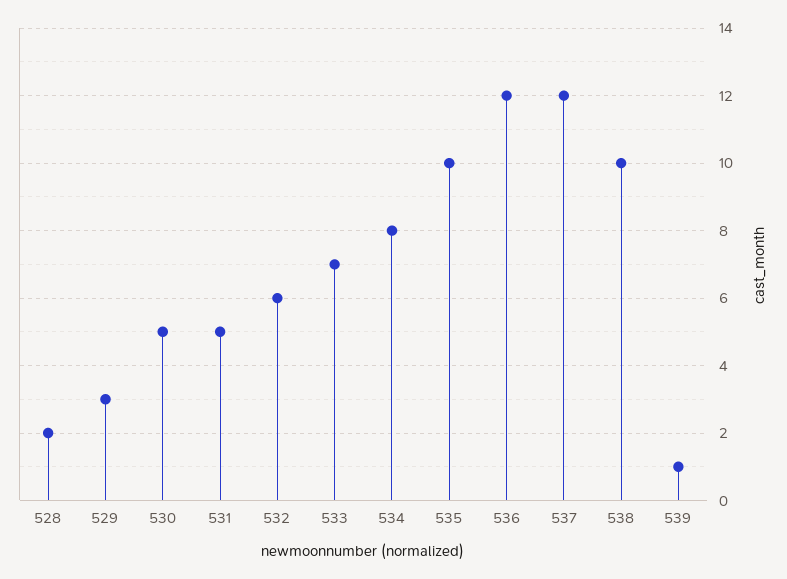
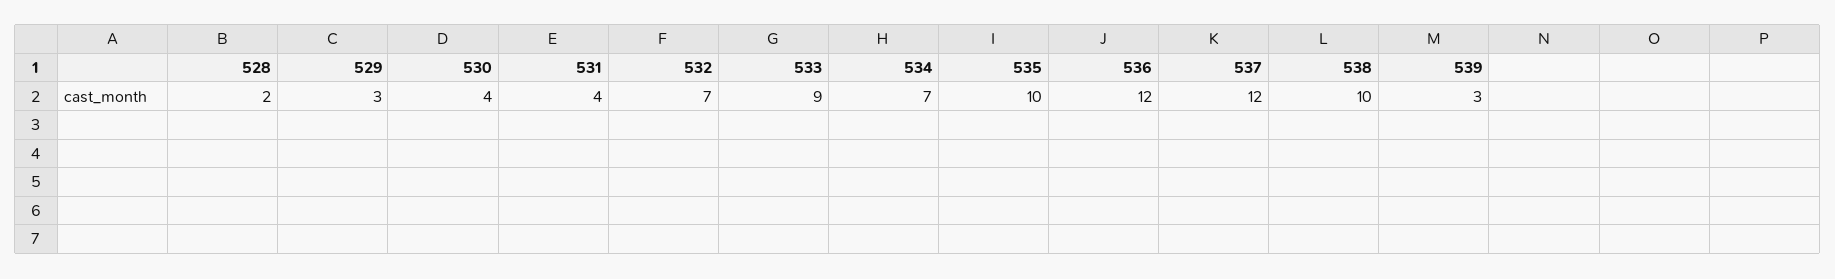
  {
    "528": 2,
    "529": 3,
-   "530": 5,
+   "530": 4,
-   "531": 5,
+   "531": 4,
-   "532": 6,
+   "532": 7,
-   "533": 7,
+   "533": 9,
-   "534": 8,
+   "534": 7,
    "535": 10,
    "536": 12,
    "537": 12,
    "538": 10,
-   "539": 1
+   "539": 3
  }

